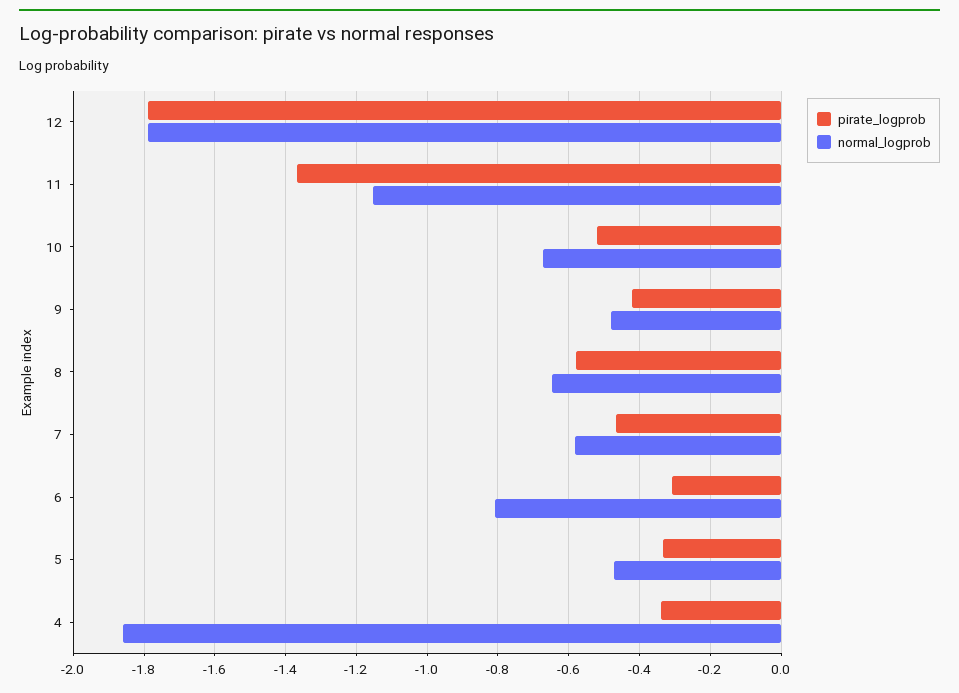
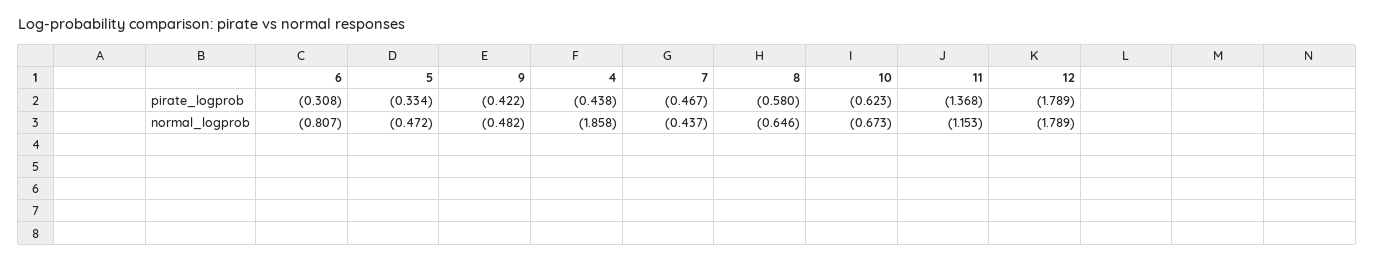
  {
    "pirate_logprob": {
      "12": -1.789,
      "11": -1.368,
-     "10": -0.52,
+     "10": -0.623,
      "9": -0.422,
      "8": -0.58,
      "7": -0.467,
      "6": -0.308,
      "5": -0.334,
-     "4": -0.34
+     "4": -0.438
    },
    "normal_logprob": {
      "12": -1.789,
      "11": -1.153,
      "10": -0.673,
      "9": -0.482,
      "8": -0.646,
-     "7": -0.58,
+     "7": -0.437,
      "6": -0.807,
      "5": -0.472,
      "4": -1.858
    }
  }

